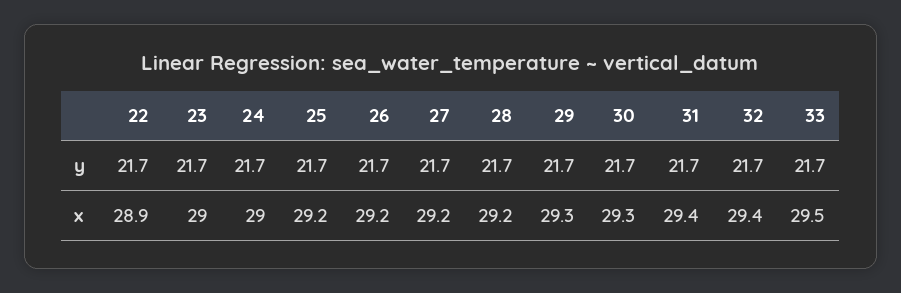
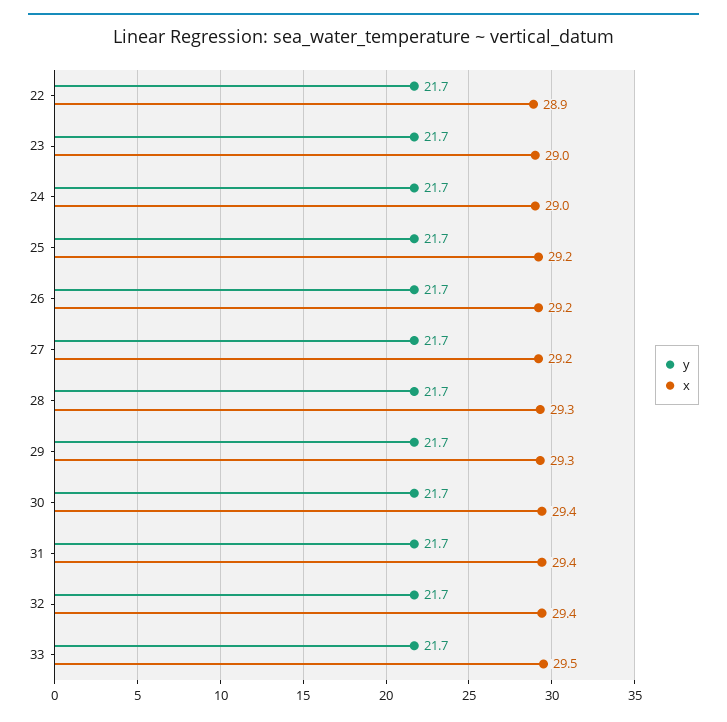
  {
    "y": {
      "22": 21.7,
      "23": 21.7,
      "24": 21.7,
      "25": 21.7,
      "26": 21.7,
      "27": 21.7,
      "28": 21.7,
      "29": 21.7,
      "30": 21.7,
      "31": 21.7,
      "32": 21.7,
      "33": 21.7
    },
    "x": {
      "22": 28.9,
      "23": 29,
      "24": 29,
      "25": 29.2,
      "26": 29.2,
      "27": 29.2,
-     "28": 29.2,
+     "28": 29.3,
      "29": 29.3,
-     "30": 29.3,
+     "30": 29.4,
      "31": 29.4,
      "32": 29.4,
      "33": 29.5
    }
  }

